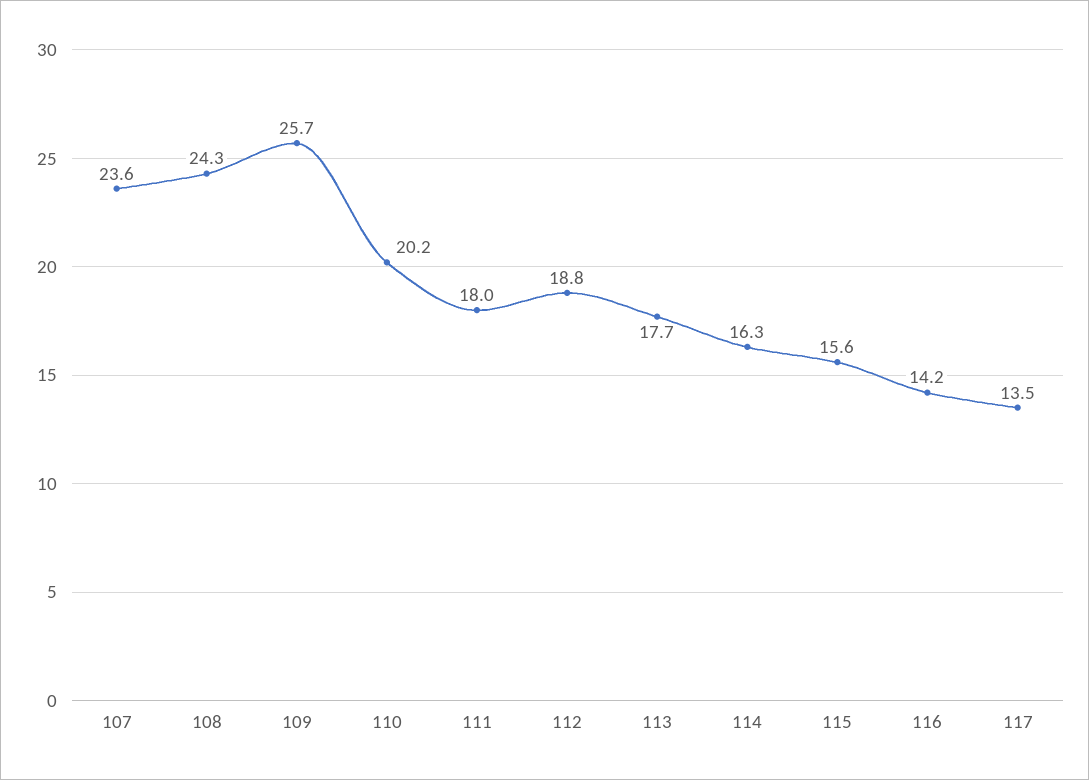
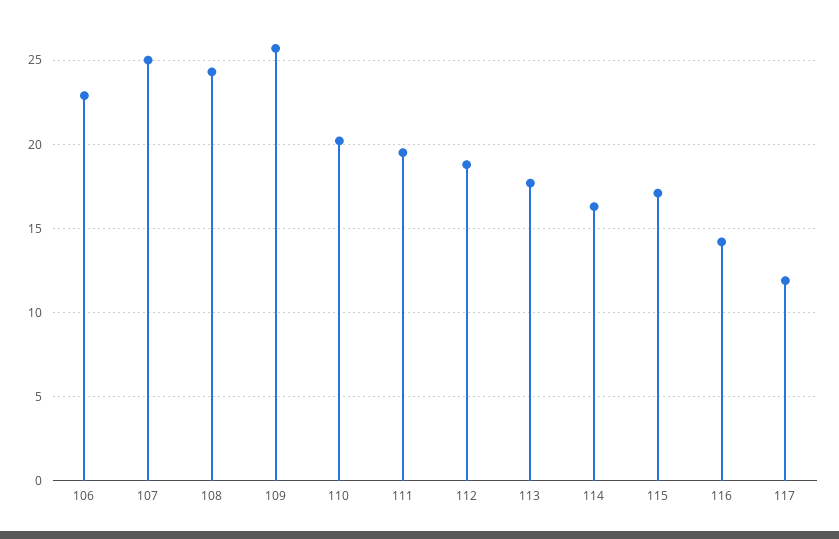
  {
-   "107": 23.6,
+   "107": 25,
    "108": 24.3,
    "109": 25.7,
    "110": 20.2,
-   "111": 18,
+   "111": 19.5,
    "112": 18.8,
    "113": 17.7,
    "114": 16.3,
-   "115": 15.6,
+   "115": 17,
    "116": 14.2,
-   "117": 13.5
+   "117": 12,
+   "106": 23
  }

